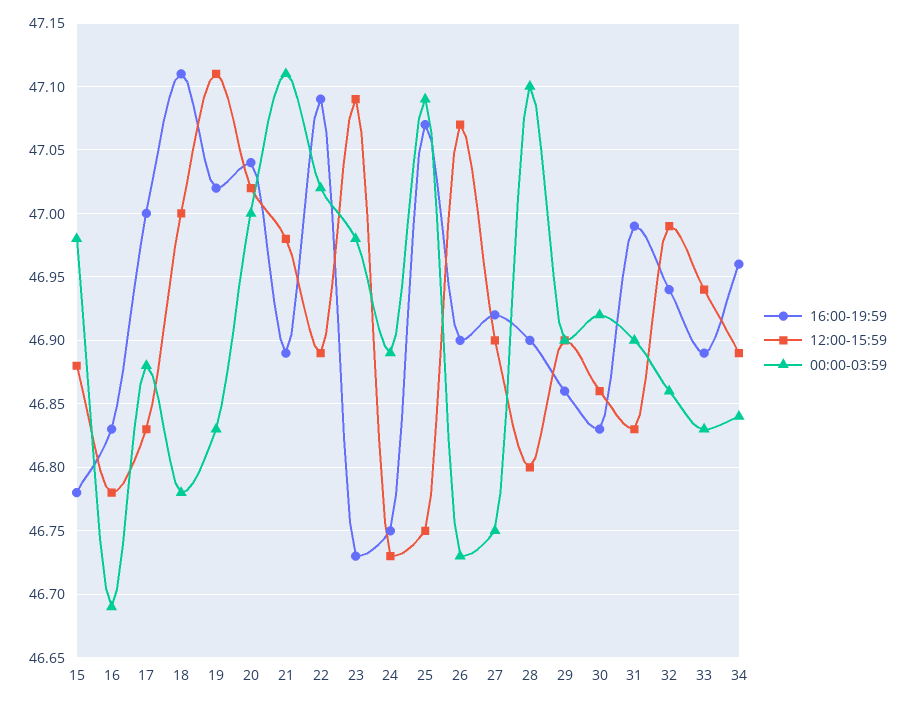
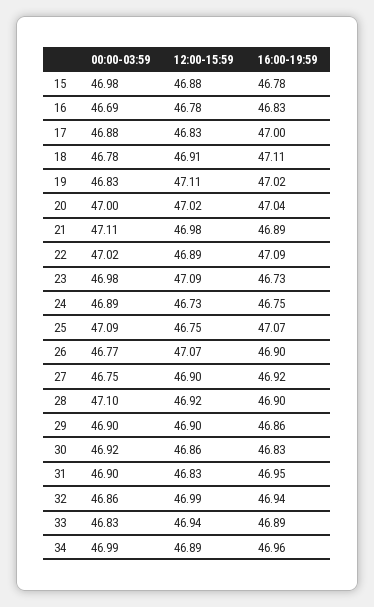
  {
    "16:00-19:59": {
      "15": 46.78,
      "16": 46.83,
      "17": 47,
      "18": 47.11,
      "19": 47.02,
      "20": 47.04,
      "21": 46.89,
      "22": 47.09,
      "23": 46.73,
      "24": 46.75,
      "25": 47.07,
      "26": 46.9,
      "27": 46.92,
      "28": 46.9,
      "29": 46.86,
      "30": 46.83,
-     "31": 46.99,
+     "31": 46.95,
      "32": 46.94,
      "33": 46.89,
      "34": 46.96
    },
    "12:00-15:59": {
      "15": 46.88,
      "16": 46.78,
      "17": 46.83,
-     "18": 47,
+     "18": 46.91,
      "19": 47.11,
      "20": 47.02,
      "21": 46.98,
      "22": 46.89,
      "23": 47.09,
      "24": 46.73,
      "25": 46.75,
      "26": 47.07,
      "27": 46.9,
-     "28": 46.8,
+     "28": 46.92,
      "29": 46.9,
      "30": 46.86,
      "31": 46.83,
      "32": 46.99,
      "33": 46.94,
      "34": 46.89
    },
    "00:00-03:59": {
      "15": 46.98,
      "16": 46.69,
      "17": 46.88,
      "18": 46.78,
      "19": 46.83,
      "20": 47,
      "21": 47.11,
      "22": 47.02,
      "23": 46.98,
      "24": 46.89,
      "25": 47.09,
-     "26": 46.73,
+     "26": 46.77,
      "27": 46.75,
      "28": 47.1,
      "29": 46.9,
      "30": 46.92,
      "31": 46.9,
      "32": 46.86,
      "33": 46.83,
-     "34": 46.84
+     "34": 46.99
    }
  }

